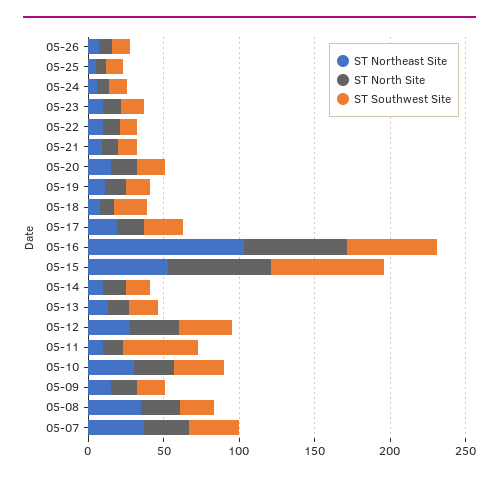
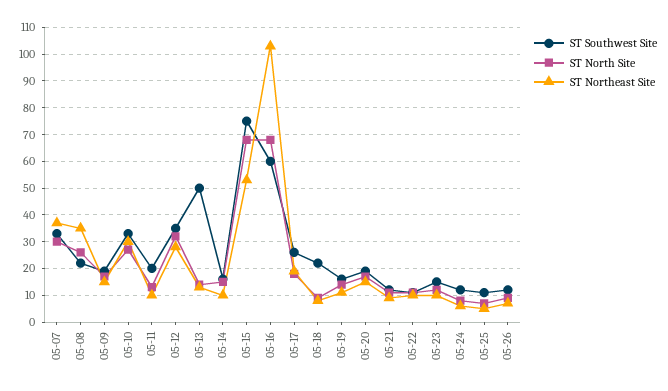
  {
    "ST Northeast Site": {
      "05-26": 5,
      "05-25": 5,
      "05-24": 5,
      "05-23": 10,
      "05-22": 10,
      "05-21": 10,
      "05-20": 15,
      "05-19": 10,
      "05-18": 10,
      "05-17": 20,
      "05-16": 105,
      "05-15": 55,
      "05-14": 10,
      "05-13": 15,
      "05-12": 30,
      "05-11": 10,
      "05-10": 30,
      "05-09": 15,
      "05-08": 35,
      "05-07": 35
    },
    "ST North Site": {
      "05-26": 10,
      "05-25": 5,
      "05-24": 10,
      "05-23": 10,
      "05-22": 10,
      "05-21": 10,
      "05-20": 15,
      "05-19": 15,
      "05-18": 10,
      "05-17": 20,
      "05-16": 70,
      "05-15": 70,
      "05-14": 15,
      "05-13": 15,
      "05-12": 30,
      "05-11": 15,
      "05-10": 25,
      "05-09": 15,
      "05-08": 25,
      "05-07": 30
    },
    "ST Southwest Site": {
      "05-26": 10,
      "05-25": 10,
      "05-24": 10,
      "05-23": 15,
      "05-22": 10,
      "05-21": 10,
      "05-20": 20,
      "05-19": 15,
      "05-18": 20,
      "05-17": 25,
      "05-16": 60,
      "05-15": 75,
      "05-14": 15,
-     "05-13": 20,
+     "05-13": 50,
      "05-12": 35,
-     "05-11": 50,
+     "05-11": 20,
      "05-10": 35,
      "05-09": 20,
      "05-08": 20,
      "05-07": 35
    }
  }

